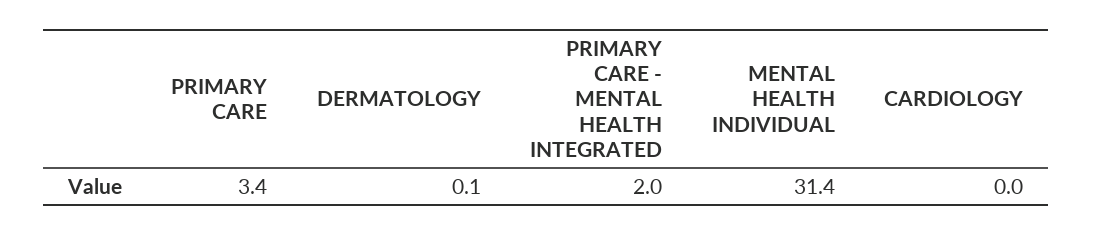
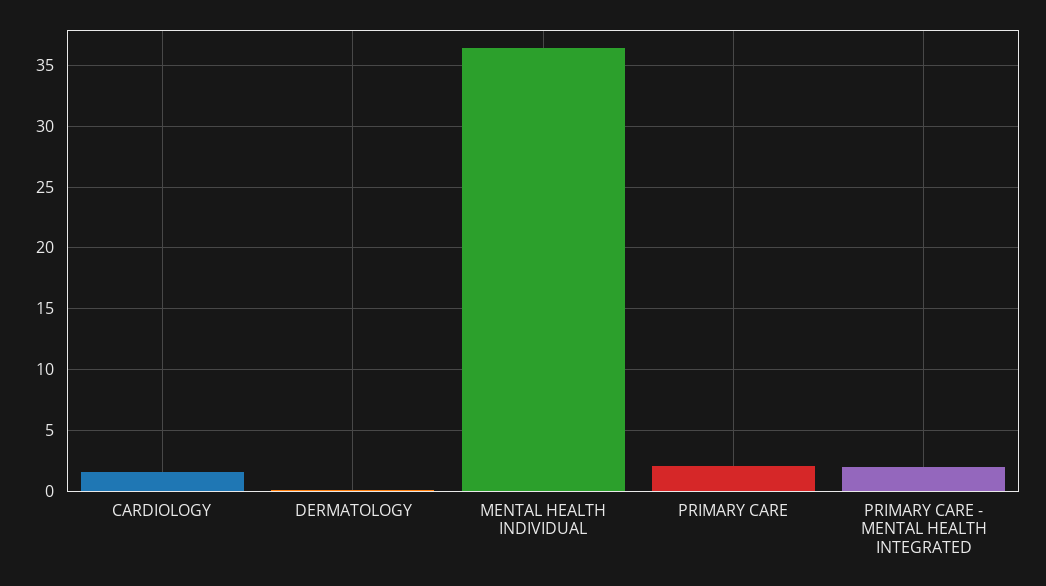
  {
-   "PRIMARY CARE": 3.4,
+   "PRIMARY CARE": 2,
    "DERMATOLOGY": 0.1,
    "PRIMARY CARE - MENTAL HEALTH INTEGRATED": 2,
-   "MENTAL HEALTH INDIVIDUAL": 31.4,
+   "MENTAL HEALTH INDIVIDUAL": 36.5,
-   "CARDIOLOGY": 0
+   "CARDIOLOGY": 1.5
  }

